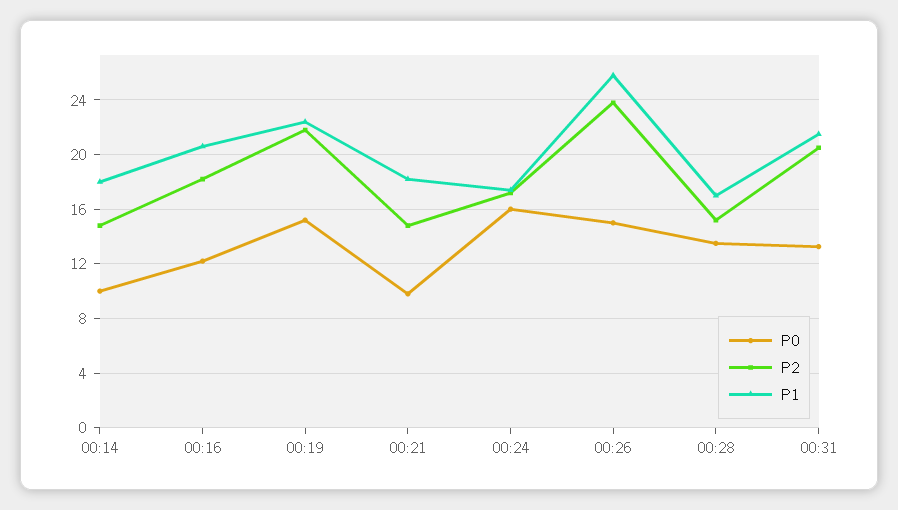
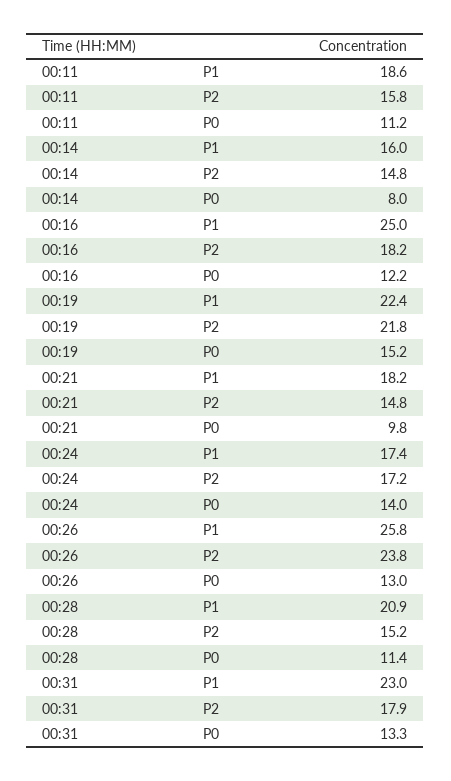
  {
    "P0": {
-     "00:14": 10,
+     "00:14": 8,
      "00:16": 12.2,
      "00:19": 15.2,
      "00:21": 9.8,
-     "00:24": 16,
+     "00:24": 14,
-     "00:26": 15,
+     "00:26": 13,
-     "00:28": 13.5,
+     "00:28": 11.4,
-     "00:31": 13.3
+     "00:31": 13.3,
+     "00:11": 11.2
    },
    "P2": {
      "00:14": 14.8,
      "00:16": 18.2,
      "00:19": 21.8,
      "00:21": 14.8,
      "00:24": 17.2,
      "00:26": 23.8,
      "00:28": 15.2,
-     "00:31": 20.5
+     "00:31": 17.9,
+     "00:11": 15.8
    },
    "P1": {
-     "00:14": 18,
+     "00:14": 16,
-     "00:16": 20.5,
+     "00:16": 25,
      "00:19": 22.4,
      "00:21": 18.2,
      "00:24": 17.4,
      "00:26": 25.8,
-     "00:28": 17,
+     "00:28": 20.9,
-     "00:31": 21.5
+     "00:31": 23,
+     "00:11": 18.6
    }
  }

